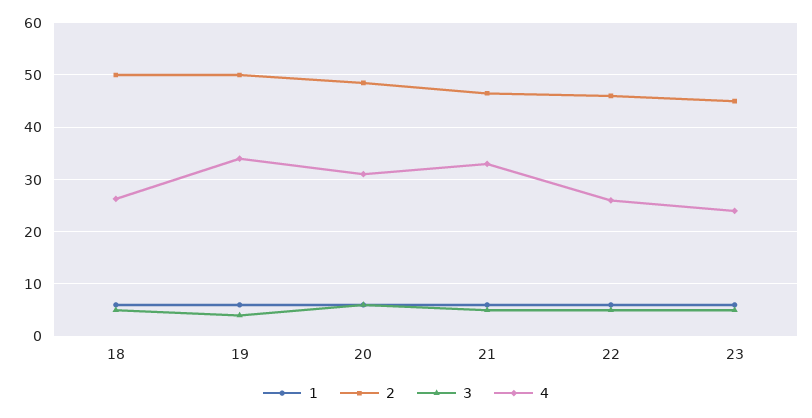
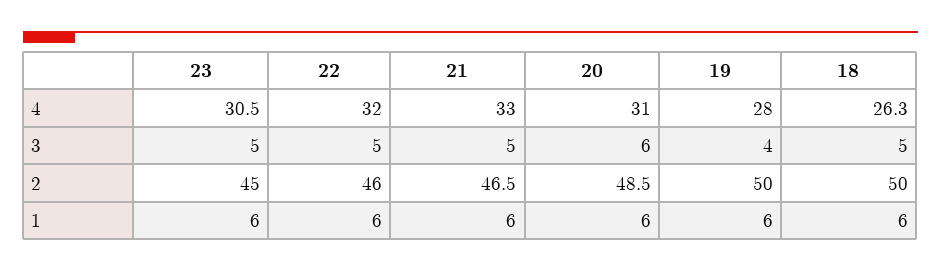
  {
    "1": {
      "18": 6,
      "19": 6,
      "20": 6,
      "21": 6,
      "22": 6,
      "23": 6
    },
    "2": {
      "18": 50,
      "19": 50,
      "20": 48.5,
      "21": 46.5,
      "22": 46,
      "23": 45
    },
    "3": {
      "18": 5,
      "19": 4,
      "20": 6,
      "21": 5,
      "22": 5,
      "23": 5
    },
    "4": {
      "18": 26.3,
-     "19": 34,
+     "19": 28,
      "20": 31,
      "21": 33,
-     "22": 26,
+     "22": 32,
-     "23": 24
+     "23": 30.5
    }
  }

